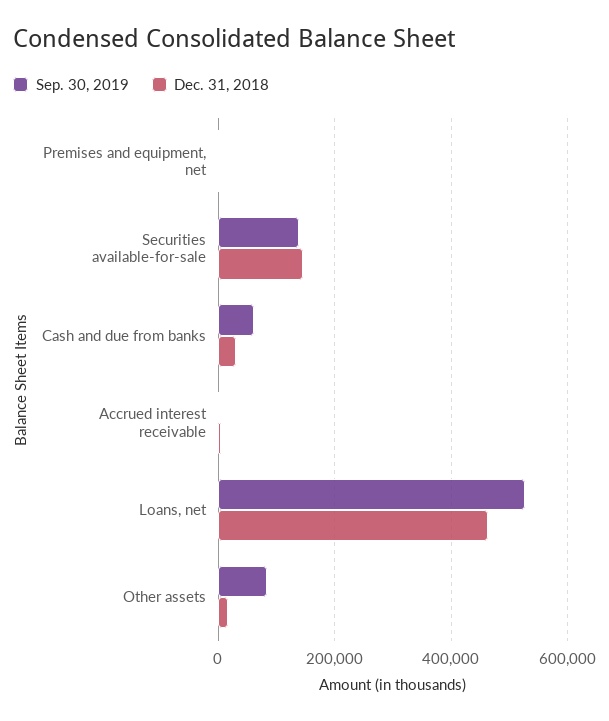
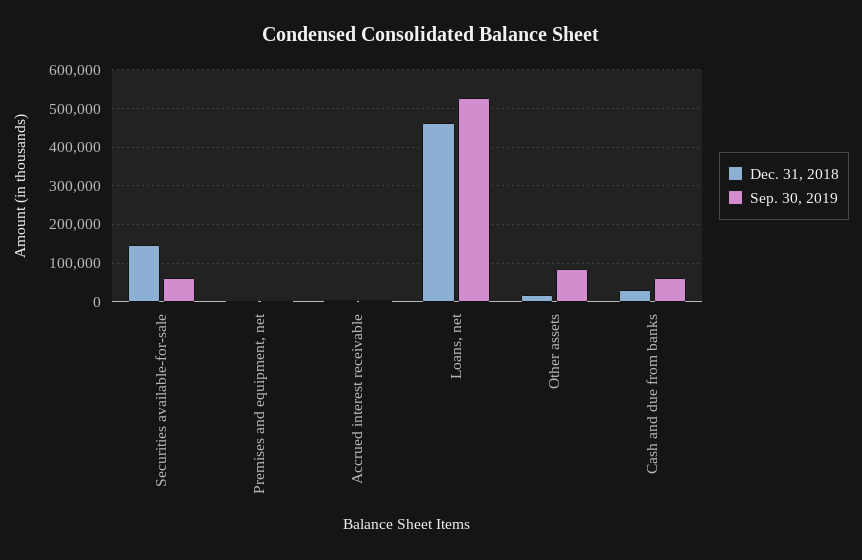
  {
    "Sep. 30, 2019": {
      "Premises and equipment, net": 0,
-     "Securities available-for-sale": 140000,
+     "Securities available-for-sale": 60000,
      "Cash and due from banks": 60000,
      "Accrued interest receivable": 0,
      "Loans, net": 520000,
      "Other assets": 80000
    },
    "Dec. 31, 2018": {
      "Premises and equipment, net": 0,
      "Securities available-for-sale": 140000,
      "Cash and due from banks": 40000,
      "Accrued interest receivable": 0,
      "Loans, net": 460000,
      "Other assets": 20000
    }
  }

